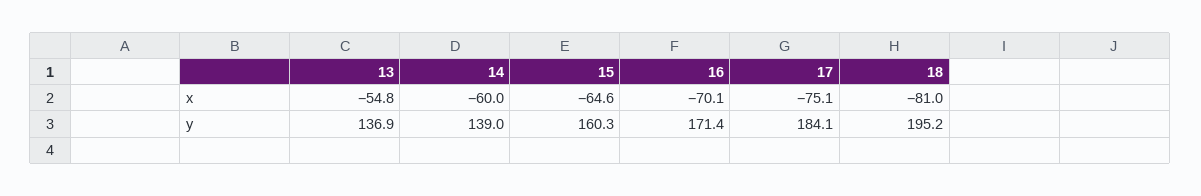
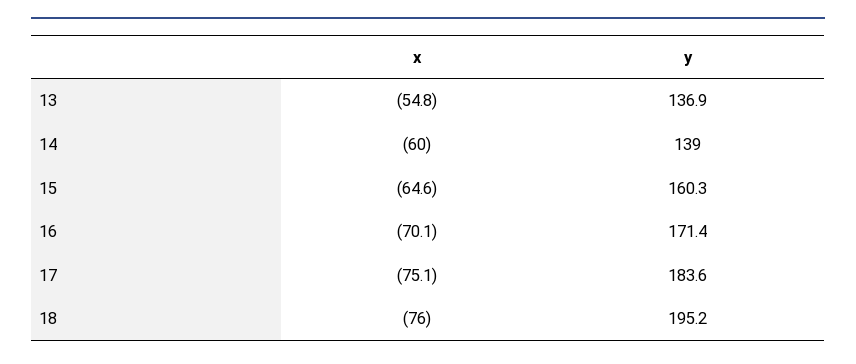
  {
    "13": {
      "x": -54.8,
      "y": 136.9
    },
    "14": {
      "x": -60,
      "y": 139
    },
    "15": {
      "x": -64.6,
      "y": 160.3
    },
    "16": {
      "x": -70.1,
      "y": 171.4
    },
    "17": {
      "x": -75.1,
-     "y": 184.1
+     "y": 183.6
    },
    "18": {
-     "x": -81,
+     "x": -76,
      "y": 195.2
    }
  }

